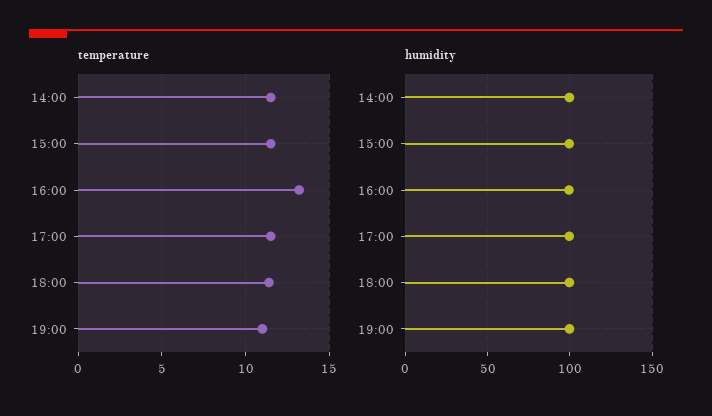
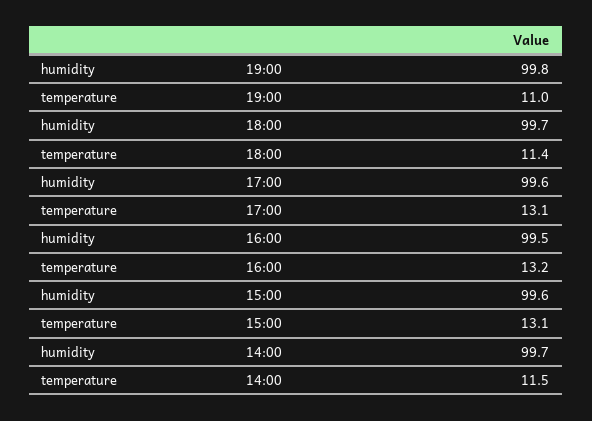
  {
    "temperature": {
      "14:00": 11.5,
-     "15:00": 11.5,
+     "15:00": 13.1,
      "16:00": 13.2,
-     "17:00": 11.5,
+     "17:00": 13.1,
      "18:00": 11.4,
      "19:00": 11
    },
    "humidity": {
      "14:00": 99.7,
      "15:00": 99.6,
      "16:00": 99.5,
      "17:00": 99.6,
      "18:00": 99.7,
      "19:00": 99.8
    }
  }

